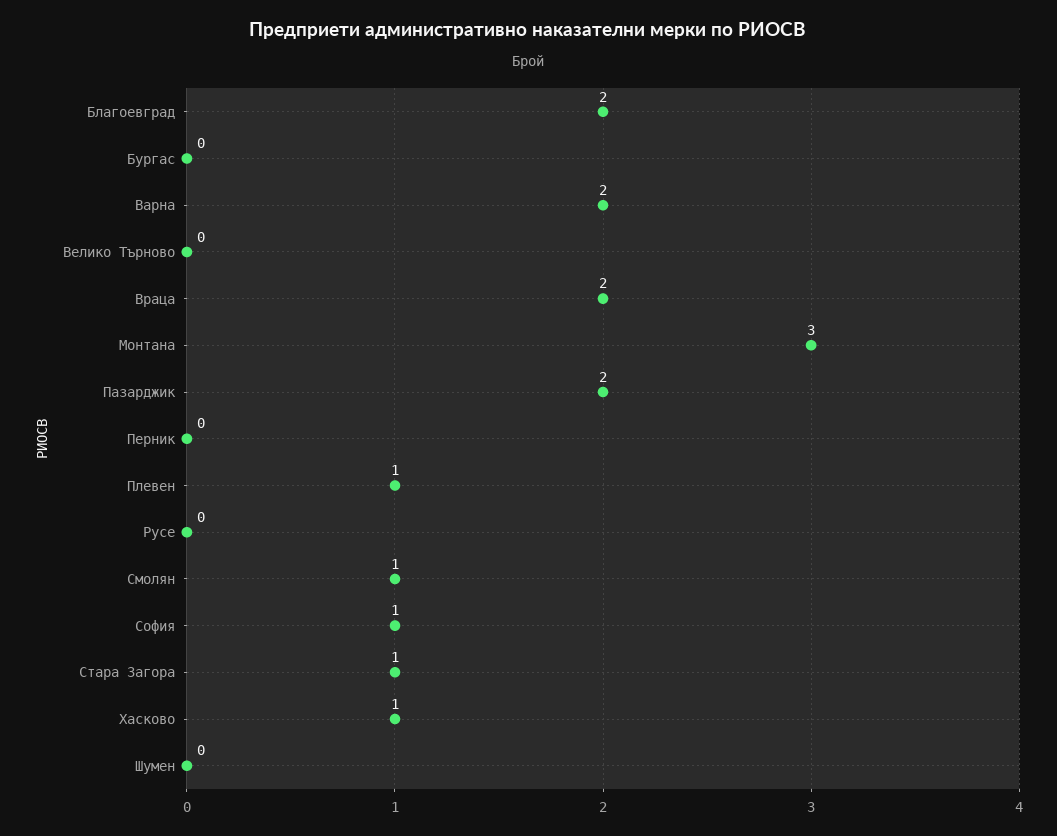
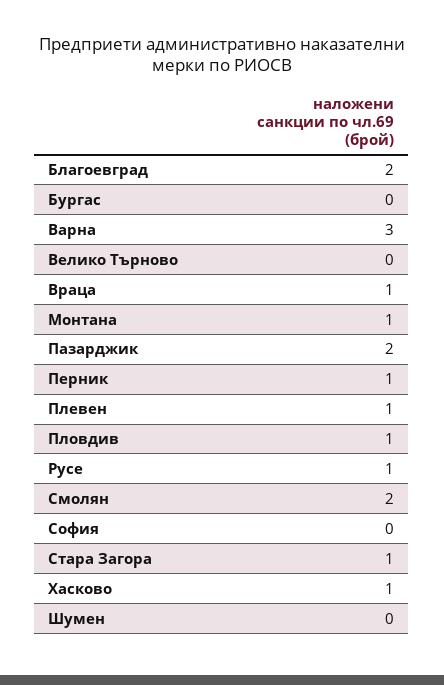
  {
    "Благоевград": 2,
    "Бургас": 0,
-   "Варна": 2,
+   "Варна": 3,
    "Велико Търново": 0,
-   "Враца": 2,
+   "Враца": 1,
-   "Монтана": 3,
+   "Монтана": 1,
    "Пазарджик": 2,
-   "Перник": 0,
+   "Перник": 1,
    "Плевен": 1,
-   "Русе": 0,
+   "Русе": 1,
-   "Смолян": 1,
+   "Смолян": 2,
-   "София": 1,
+   "София": 0,
    "Стара Загора": 1,
    "Хасково": 1,
-   "Шумен": 0
+   "Шумен": 0,
+   "Пловдив": 1
  }

